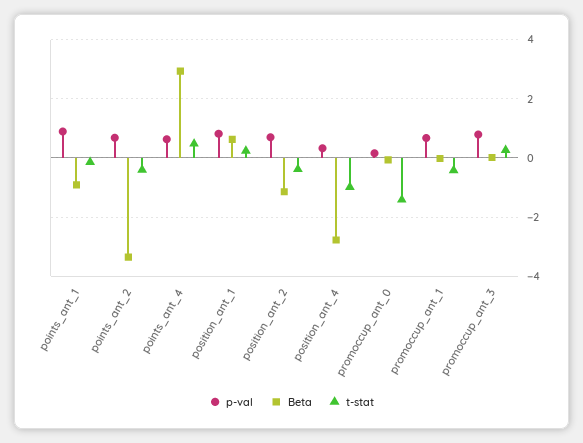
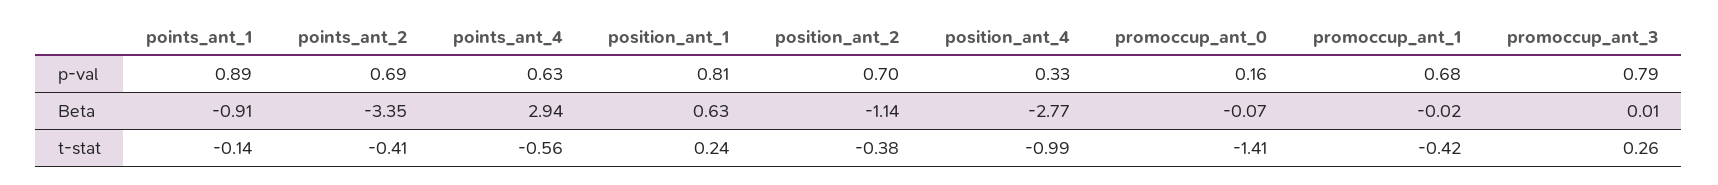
  {
    "p-val": {
      "points_ant_1": 0.89,
      "points_ant_2": 0.69,
      "points_ant_4": 0.63,
      "position_ant_1": 0.81,
      "position_ant_2": 0.7,
      "position_ant_4": 0.33,
      "promoccup_ant_0": 0.16,
      "promoccup_ant_1": 0.68,
      "promoccup_ant_3": 0.79
    },
    "Beta": {
      "points_ant_1": -0.91,
      "points_ant_2": -3.35,
      "points_ant_4": 2.94,
      "position_ant_1": 0.63,
      "position_ant_2": -1.14,
      "position_ant_4": -2.77,
      "promoccup_ant_0": -0.07,
      "promoccup_ant_1": -0.02,
      "promoccup_ant_3": 0.01
    },
    "t-stat": {
      "points_ant_1": -0.14,
      "points_ant_2": -0.41,
-     "points_ant_4": 0.5,
+     "points_ant_4": -0.56,
      "position_ant_1": 0.24,
      "position_ant_2": -0.38,
      "position_ant_4": -0.99,
      "promoccup_ant_0": -1.41,
      "promoccup_ant_1": -0.42,
      "promoccup_ant_3": 0.26
    }
  }

